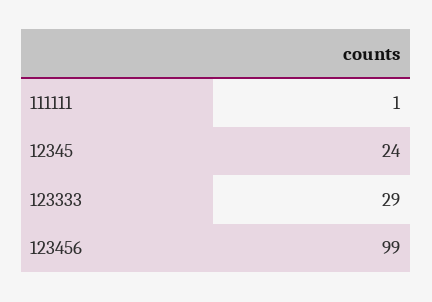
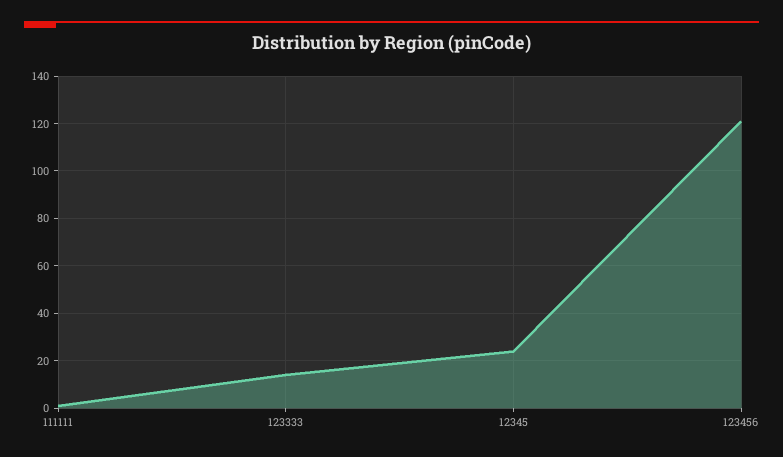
  {
    "111111": 1,
    "12345": 24,
-   "123333": 29,
+   "123333": 15,
-   "123456": 99
+   "123456": 120
  }

